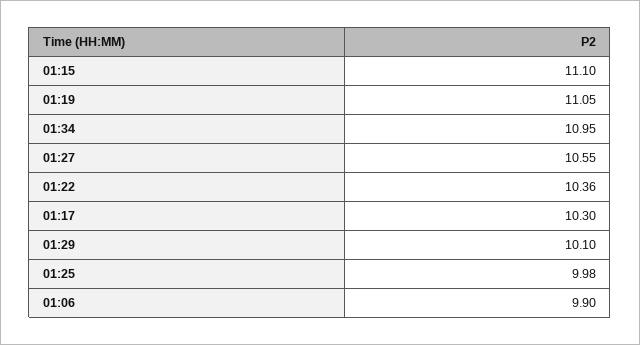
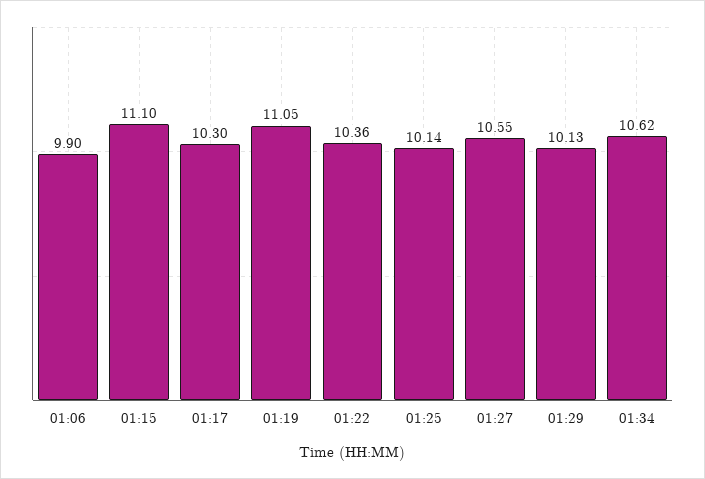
  {
    "01:15": 11.1,
    "01:19": 11.05,
-   "01:34": 10.95,
+   "01:34": 10.62,
    "01:27": 10.55,
    "01:22": 10.36,
    "01:17": 10.3,
-   "01:29": 10.1,
+   "01:29": 10.13,
-   "01:25": 9.98,
+   "01:25": 10.14,
    "01:06": 9.9
  }

